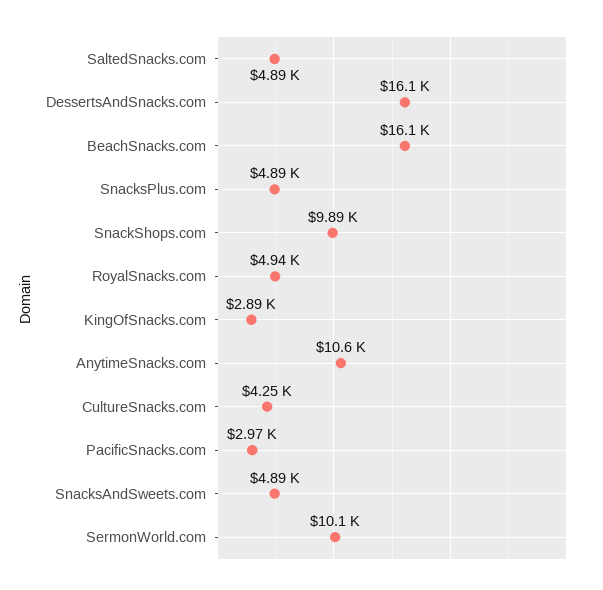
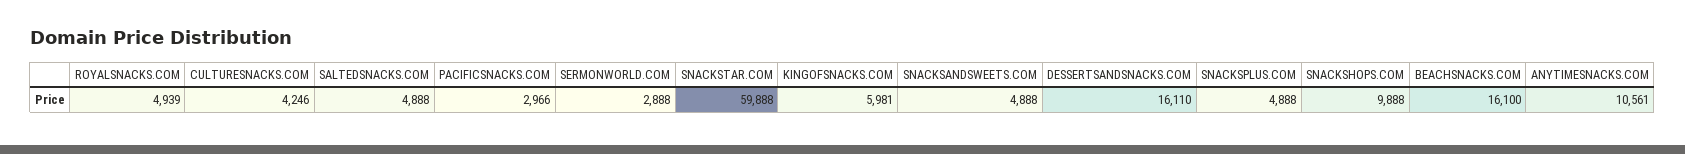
  {
    "SaltedSnacks.com": 4888,
    "DessertsAndSnacks.com": 16110,
    "BeachSnacks.com": 16100,
    "SnacksPlus.com": 4888,
    "SnackShops.com": 9888,
    "RoyalSnacks.com": 4939,
-   "KingOfSnacks.com": 2890,
+   "KingOfSnacks.com": 5981,
    "AnytimeSnacks.com": 10561,
    "CultureSnacks.com": 4246,
    "PacificSnacks.com": 2966,
    "SnacksAndSweets.com": 4888,
-   "SermonWorld.com": 10100
+   "SermonWorld.com": 2888,
+   "SNACKSTAR.COM": 59888
  }

